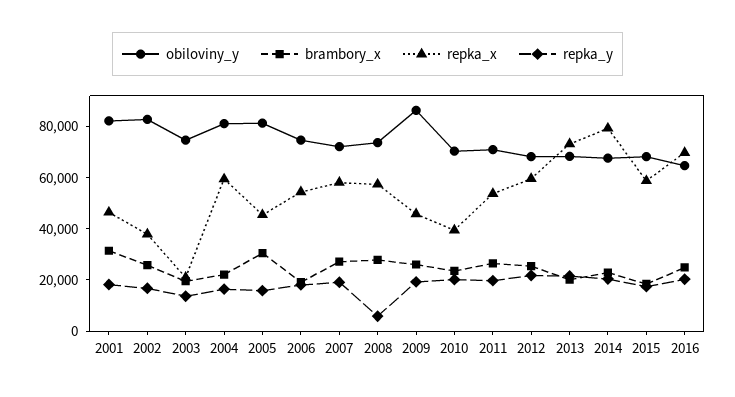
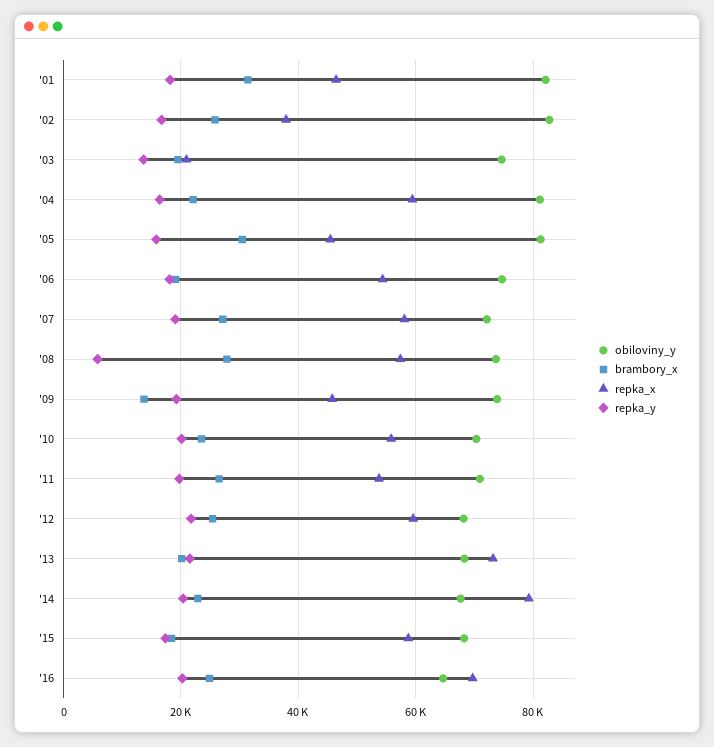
  {
    "obiloviny_y": {
      "2001": 82000,
      "2002": 82000,
      "2003": 74000,
      "2004": 82000,
      "2005": 82000,
      "2006": 74000,
      "2007": 72000,
      "2008": 74000,
-     "2009": 85000,
+     "2009": 74000,
      "2010": 70000,
      "2011": 70000,
      "2012": 68000,
      "2013": 68000,
      "2014": 68000,
      "2015": 68000,
      "2016": 64000
    },
    "brambory_x": {
      "2001": 32000,
      "2002": 26000,
      "2003": 20000,
      "2004": 22000,
      "2005": 30000,
      "2006": 20000,
      "2007": 28000,
      "2008": 28000,
-     "2009": 25000,
+     "2009": 14000,
      "2010": 24000,
      "2011": 26000,
      "2012": 26000,
      "2013": 20000,
      "2014": 22000,
      "2015": 18000,
      "2016": 24000
    },
    "repka_x": {
      "2001": 46000,
      "2002": 38000,
      "2003": 20000,
      "2004": 60000,
      "2005": 46000,
      "2006": 54000,
      "2007": 58000,
      "2008": 58000,
      "2009": 46000,
-     "2010": 40000,
+     "2010": 56000,
      "2011": 54000,
      "2012": 60000,
      "2013": 74000,
      "2014": 80000,
      "2015": 58000,
      "2016": 70000
    },
    "repka_y": {
      "2001": 18000,
      "2002": 16000,
      "2003": 14000,
      "2004": 16000,
      "2005": 16000,
      "2006": 18000,
      "2007": 20000,
      "2008": 6000,
      "2009": 20000,
      "2010": 20000,
      "2011": 20000,
      "2012": 22000,
      "2013": 22000,
      "2014": 20000,
      "2015": 18000,
      "2016": 20000
    }
  }

